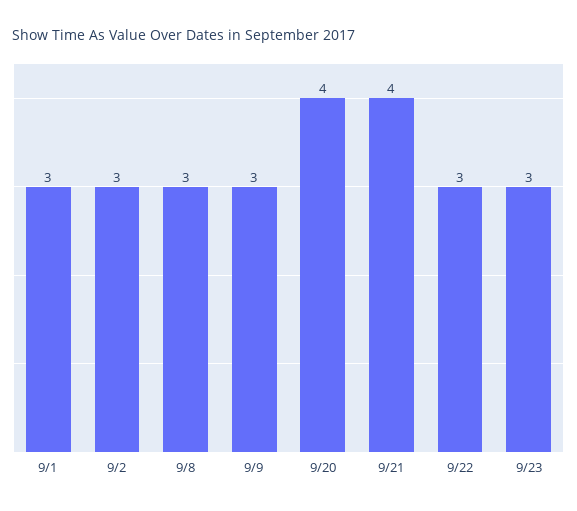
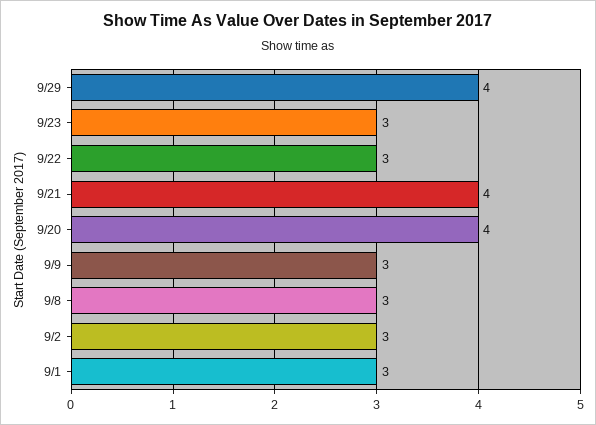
  {
    "9/1": 3,
    "9/2": 3,
    "9/8": 3,
    "9/9": 3,
    "9/20": 4,
    "9/21": 4,
    "9/22": 3,
-   "9/23": 3
+   "9/23": 3,
+   "9/29": 4
  }

